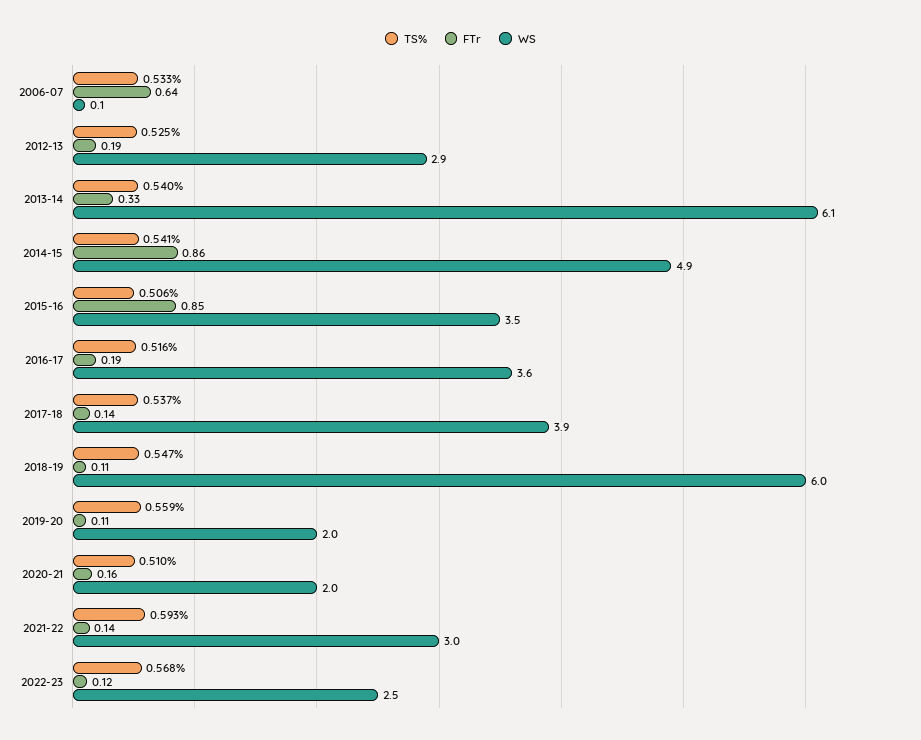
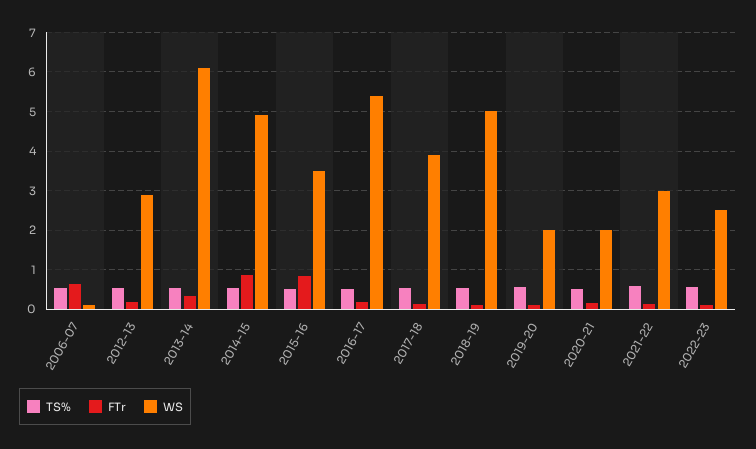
  {
    "TS%": {
      "2006-07": 0.533,
      "2012-13": 0.525,
      "2013-14": 0.54,
      "2014-15": 0.541,
      "2015-16": 0.506,
      "2016-17": 0.516,
      "2017-18": 0.537,
      "2018-19": 0.547,
      "2019-20": 0.559,
      "2020-21": 0.51,
      "2021-22": 0.593,
      "2022-23": 0.568
    },
    "FTr": {
      "2006-07": 0.64,
      "2012-13": 0.19,
      "2013-14": 0.33,
      "2014-15": 0.86,
      "2015-16": 0.85,
      "2016-17": 0.19,
      "2017-18": 0.14,
      "2018-19": 0.11,
      "2019-20": 0.11,
      "2020-21": 0.16,
      "2021-22": 0.14,
      "2022-23": 0.12
    },
    "WS": {
      "2006-07": 0.1,
      "2012-13": 2.9,
      "2013-14": 6.1,
      "2014-15": 4.9,
      "2015-16": 3.5,
-     "2016-17": 3.6,
+     "2016-17": 5.4,
      "2017-18": 3.9,
-     "2018-19": 6,
+     "2018-19": 5,
      "2019-20": 2,
      "2020-21": 2,
      "2021-22": 3,
      "2022-23": 2.5
    }
  }

